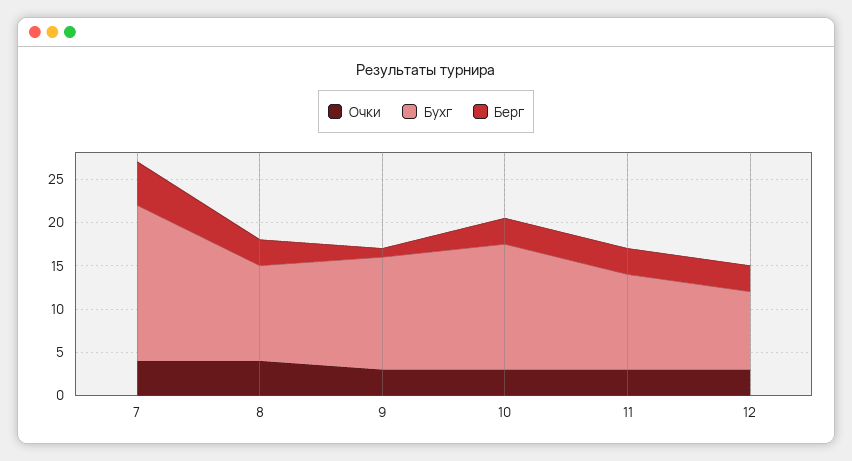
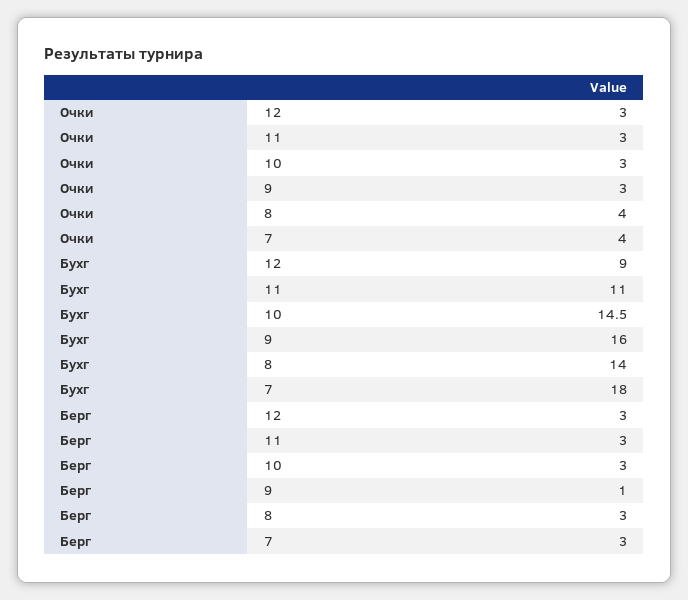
  {
    "Очки": {
      "7": 4,
      "8": 4,
      "9": 3,
      "10": 3,
      "11": 3,
      "12": 3
    },
    "Бухг": {
      "7": 18,
-     "8": 11,
+     "8": 14,
-     "9": 13,
+     "9": 16,
      "10": 14.5,
      "11": 11,
      "12": 9
    },
    "Берг": {
-     "7": 5,
+     "7": 3,
      "8": 3,
      "9": 1,
      "10": 3,
      "11": 3,
      "12": 3
    }
  }

